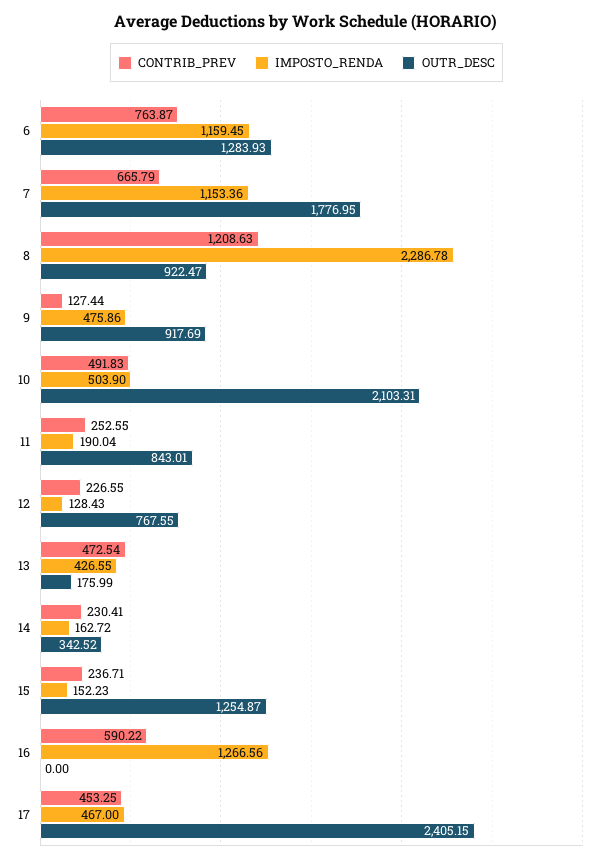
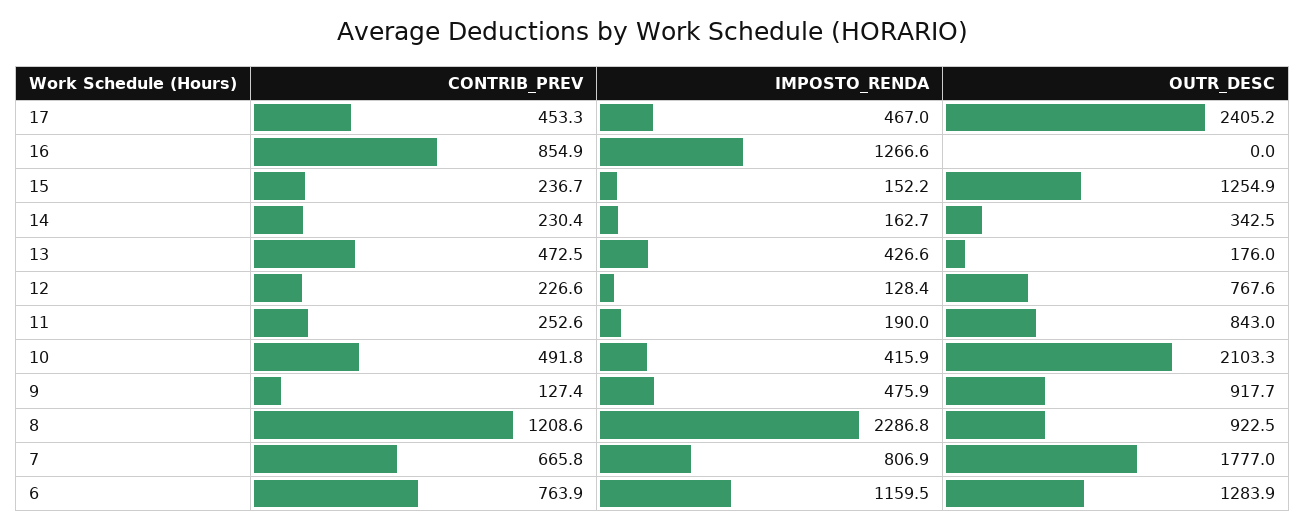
  {
    "CONTRIB_PREV": {
      "6": 763.87,
      "7": 665.79,
      "8": 1208.63,
      "9": 127.44,
      "10": 491.83,
      "11": 252.55,
      "12": 226.55,
      "13": 472.54,
      "14": 230.41,
      "15": 236.71,
-     "16": 590.22,
+     "16": 854.9,
      "17": 453.25
    },
    "IMPOSTO_RENDA": {
      "6": 1159.45,
-     "7": 1153.36,
+     "7": 806.9,
      "8": 2286.78,
      "9": 475.86,
-     "10": 503.9,
+     "10": 415.9,
      "11": 190.04,
      "12": 128.43,
      "13": 426.55,
      "14": 162.72,
      "15": 152.23,
      "16": 1266.56,
      "17": 467
    },
    "OUTR_DESC": {
      "6": 1283.93,
      "7": 1776.95,
      "8": 922.47,
      "9": 917.69,
      "10": 2103.31,
      "11": 843.01,
      "12": 767.55,
      "13": 175.99,
      "14": 342.52,
      "15": 1254.87,
      "16": 0,
      "17": 2405.15
    }
  }

